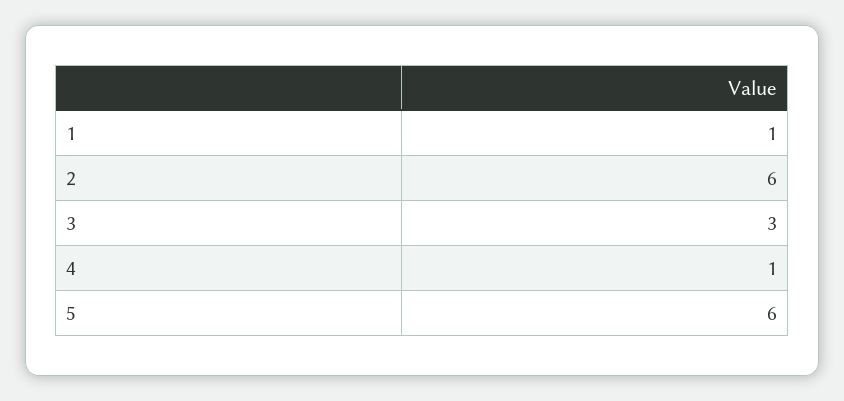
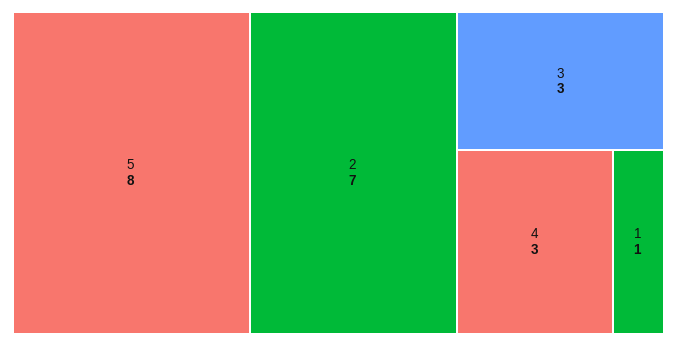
  {
    "1": 1,
-   "2": 6,
+   "2": 7,
    "3": 3,
-   "4": 1,
+   "4": 3,
-   "5": 6
+   "5": 8
  }

